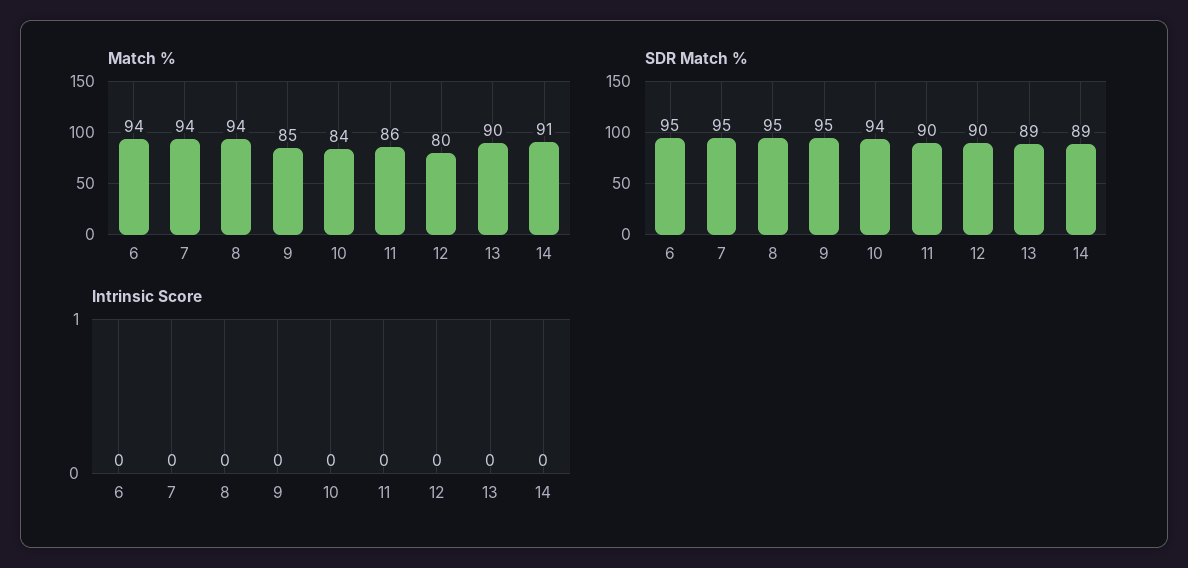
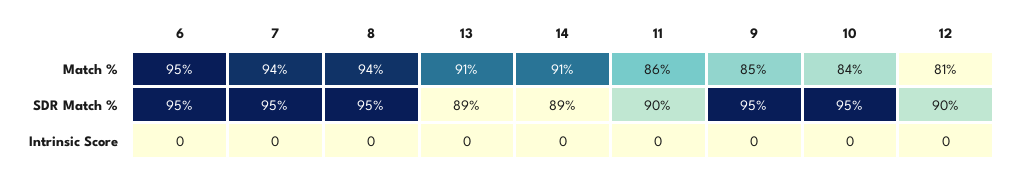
  {
    "Match %": {
-     "6": 94,
+     "6": 95,
      "7": 94,
      "8": 94,
      "9": 85,
      "10": 84,
      "11": 86,
-     "12": 80,
+     "12": 81,
-     "13": 90,
+     "13": 91,
      "14": 91
    },
    "SDR Match %": {
      "6": 95,
      "7": 95,
      "8": 95,
      "9": 95,
-     "10": 94,
+     "10": 95,
      "11": 90,
      "12": 90,
      "13": 89,
      "14": 89
    },
    "Intrinsic Score": {
      "6": 0,
      "7": 0,
      "8": 0,
      "9": 0,
      "10": 0,
      "11": 0,
      "12": 0,
      "13": 0,
      "14": 0
    }
  }

